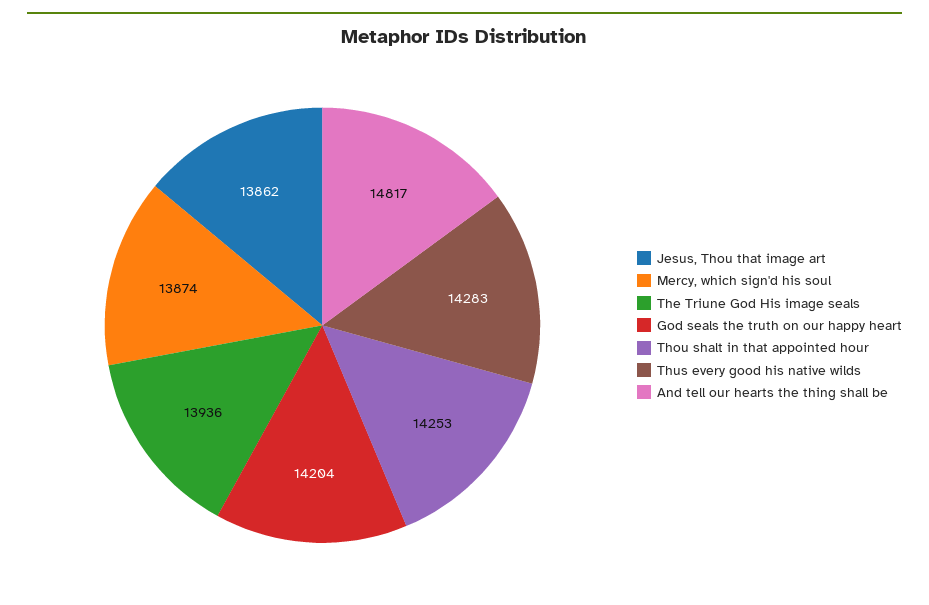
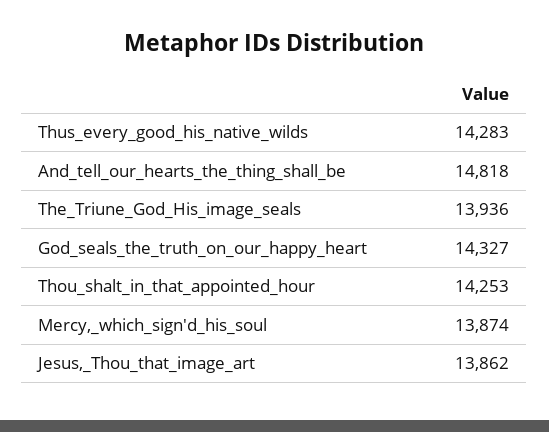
  {
    "Jesus, Thou that image art": 13862,
    "Mercy, which sign'd his soul": 13874,
    "The Triune God His image seals": 13936,
-   "God seals the truth on our happy heart": 14204,
+   "God seals the truth on our happy heart": 14327,
    "Thou shalt in that appointed hour": 14253,
    "Thus every good his native wilds": 14283,
-   "And tell our hearts the thing shall be": 14817
+   "And tell our hearts the thing shall be": 14818
  }

